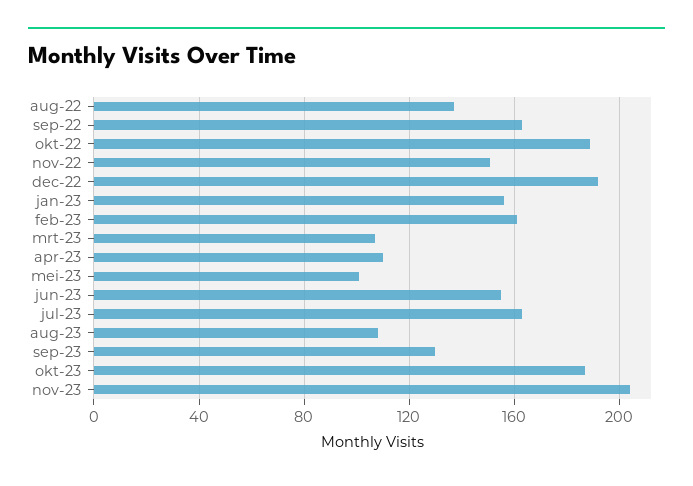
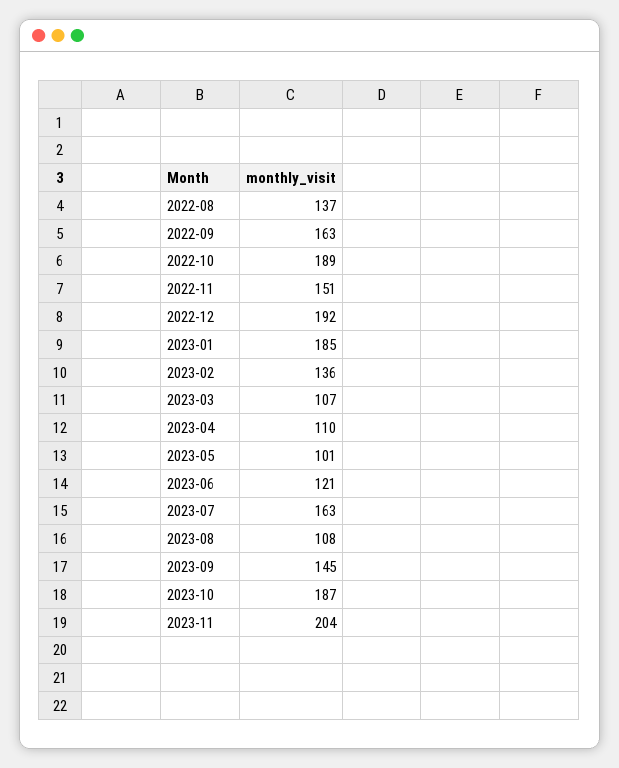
  {
    "aug-22": 137,
    "sep-22": 163,
    "okt-22": 189,
    "nov-22": 151,
    "dec-22": 192,
-   "jan-23": 155,
+   "jan-23": 185,
-   "feb-23": 160,
+   "feb-23": 136,
    "mrt-23": 107,
    "apr-23": 110,
    "mei-23": 101,
-   "jun-23": 155,
+   "jun-23": 121,
    "jul-23": 163,
    "aug-23": 108,
-   "sep-23": 130,
+   "sep-23": 145,
    "okt-23": 187,
    "nov-23": 204
  }

